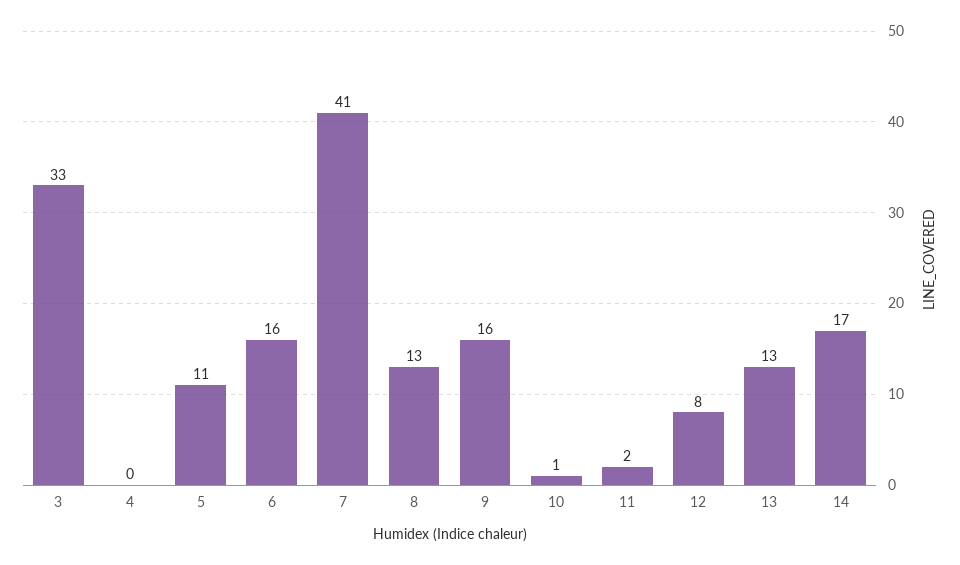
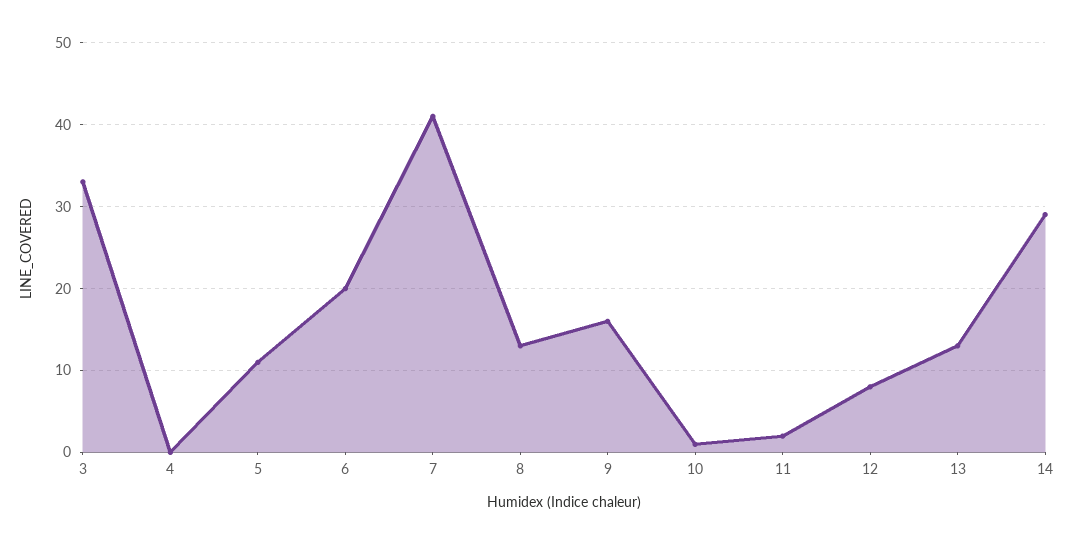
  {
    "3": 33,
    "4": 0,
    "5": 11,
-   "6": 16,
+   "6": 20,
    "7": 41,
    "8": 13,
    "9": 16,
    "10": 1,
    "11": 2,
    "12": 8,
    "13": 13,
-   "14": 17
+   "14": 29
  }

